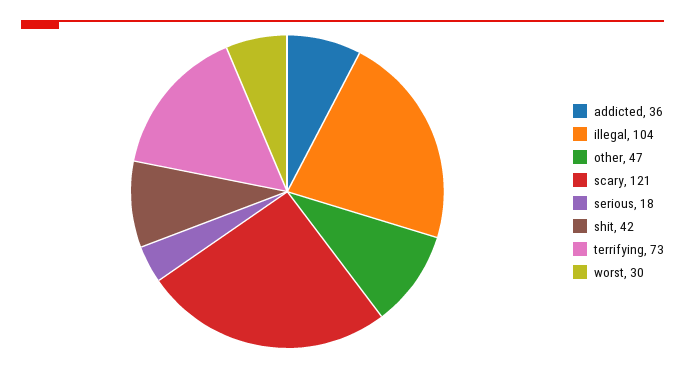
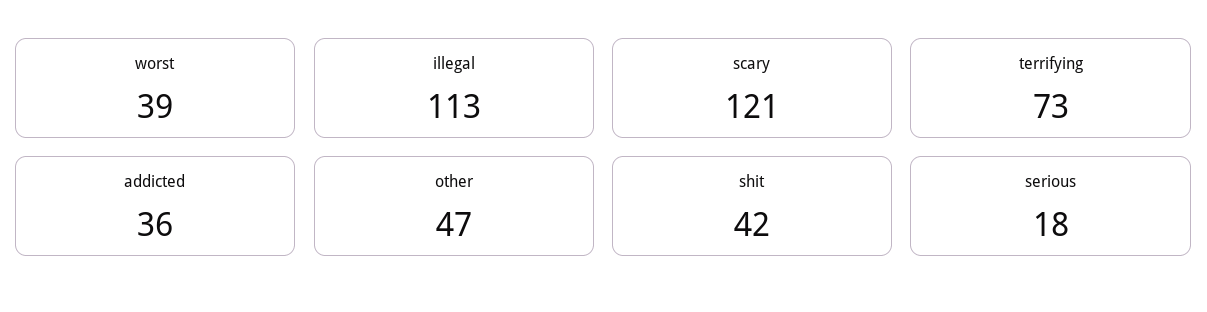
  {
    "addicted": 36,
-   "illegal": 104,
+   "illegal": 113,
    "other": 47,
    "scary": 121,
    "serious": 18,
    "shit": 42,
    "terrifying": 73,
-   "worst": 30
+   "worst": 39
  }

